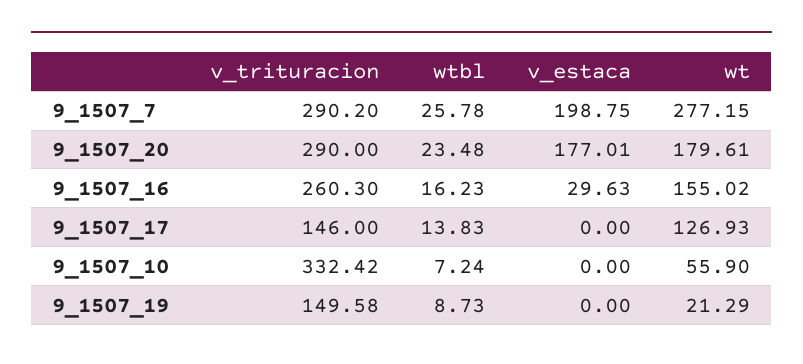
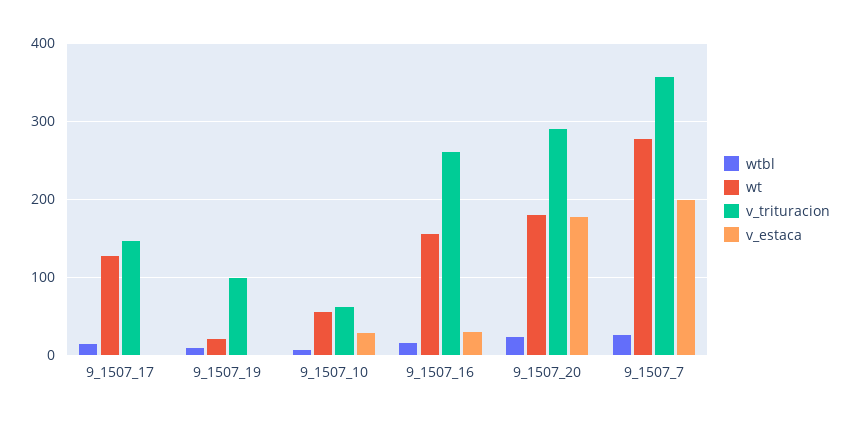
  {
    "v_trituracion": {
-     "9_1507_7": 290.2,
+     "9_1507_7": 360,
      "9_1507_20": 290,
      "9_1507_16": 260.3,
      "9_1507_17": 146,
-     "9_1507_10": 332.42,
+     "9_1507_10": 60,
-     "9_1507_19": 149.58
+     "9_1507_19": 100
    },
    "wtbl": {
      "9_1507_7": 25.78,
      "9_1507_20": 23.48,
      "9_1507_16": 16.23,
      "9_1507_17": 13.83,
      "9_1507_10": 7.24,
      "9_1507_19": 8.73
    },
    "v_estaca": {
      "9_1507_7": 198.75,
      "9_1507_20": 177.01,
      "9_1507_16": 29.63,
      "9_1507_17": 0,
-     "9_1507_10": 0,
+     "9_1507_10": 30,
      "9_1507_19": 0
    },
    "wt": {
      "9_1507_7": 277.15,
      "9_1507_20": 179.61,
      "9_1507_16": 155.02,
      "9_1507_17": 126.93,
      "9_1507_10": 55.9,
      "9_1507_19": 21.29
    }
  }

